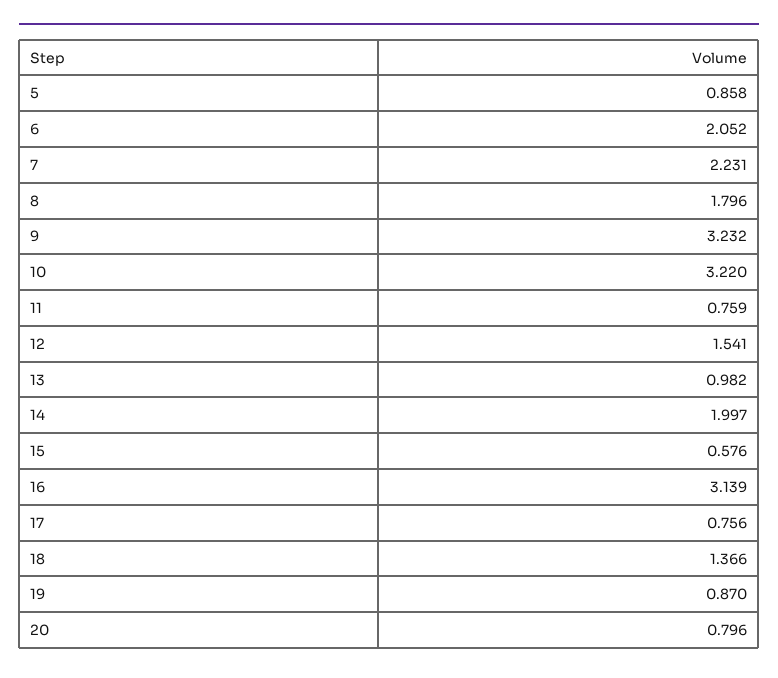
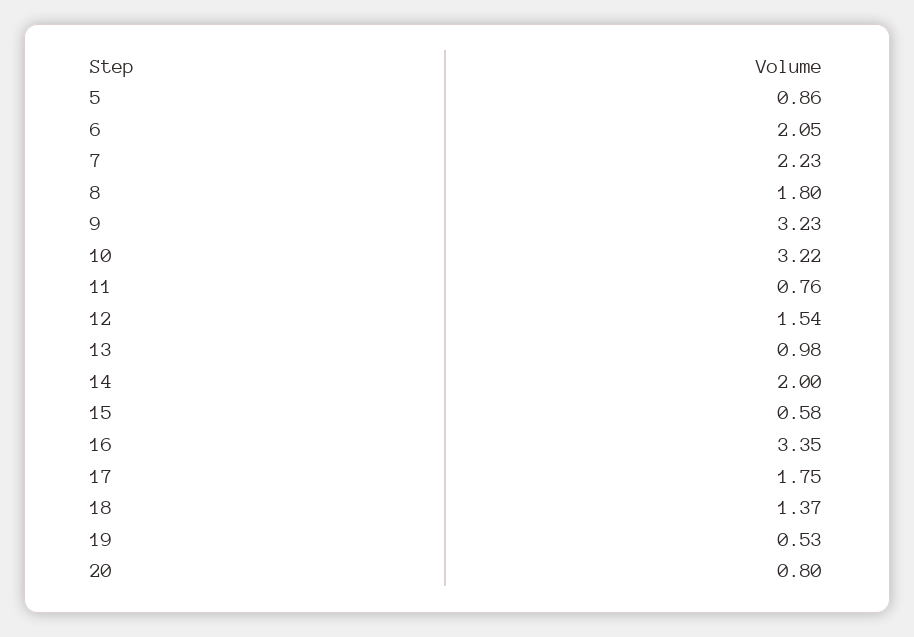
  {
    "5": 0.858,
    "6": 2.052,
    "7": 2.231,
    "8": 1.796,
    "9": 3.232,
    "10": 3.22,
    "11": 0.759,
    "12": 1.541,
    "13": 0.982,
    "14": 1.997,
    "15": 0.576,
-   "16": 3.139,
+   "16": 3.35,
-   "17": 0.756,
+   "17": 1.75,
    "18": 1.366,
-   "19": 0.87,
+   "19": 0.53,
    "20": 0.796
  }

